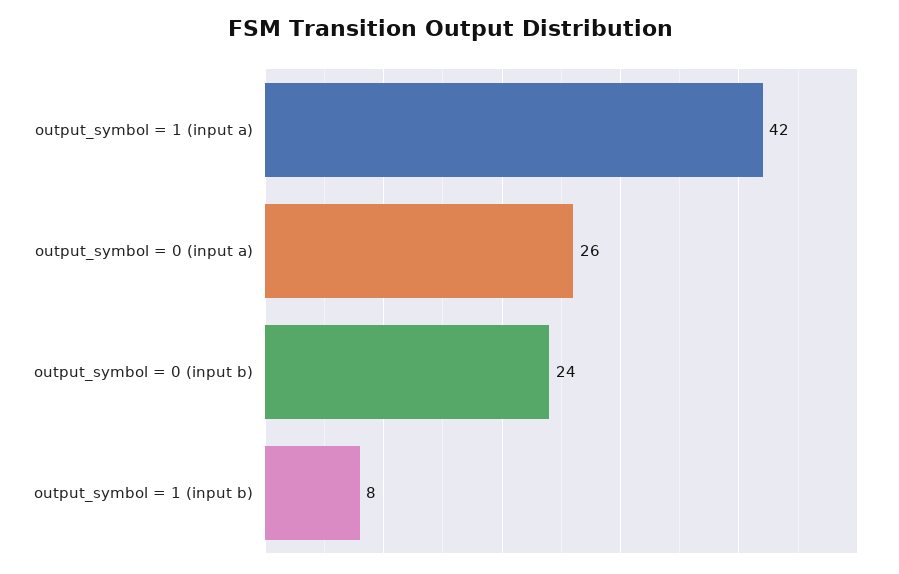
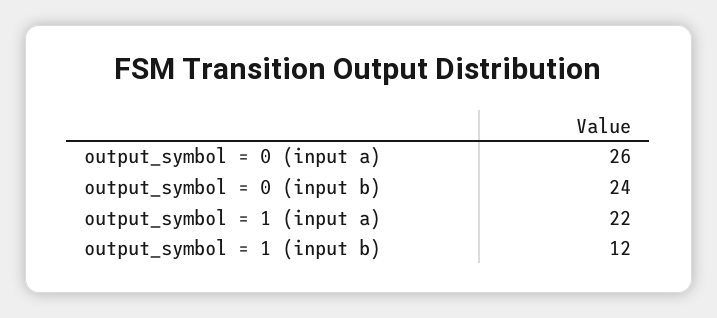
  {
-   "output_symbol = 1 (input a)": 42,
+   "output_symbol = 1 (input a)": 22,
    "output_symbol = 0 (input a)": 26,
    "output_symbol = 0 (input b)": 24,
-   "output_symbol = 1 (input b)": 8
+   "output_symbol = 1 (input b)": 12
  }

